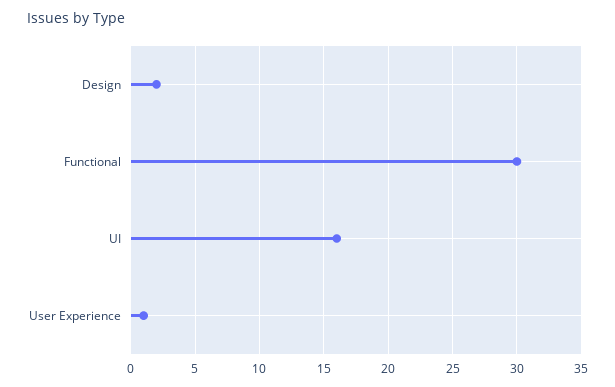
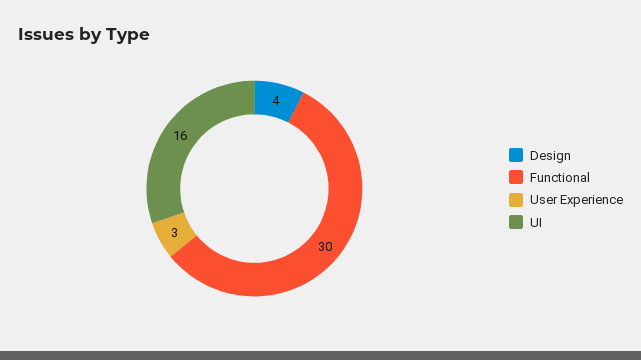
  {
-   "Design": 2,
+   "Design": 4,
    "Functional": 30,
    "UI": 16,
-   "User Experience": 1
+   "User Experience": 3
  }

